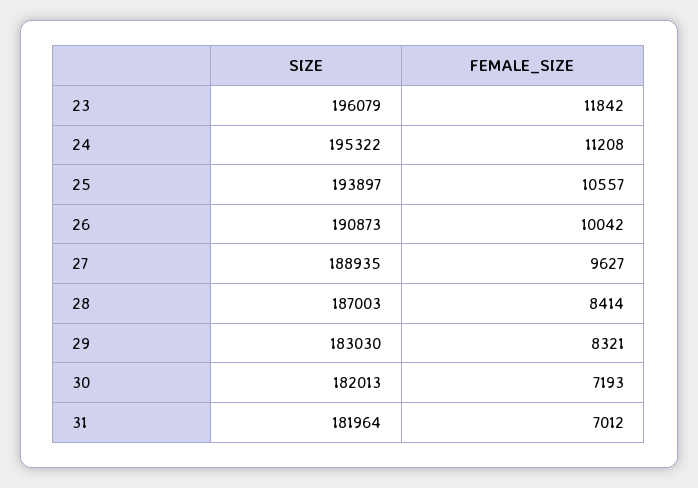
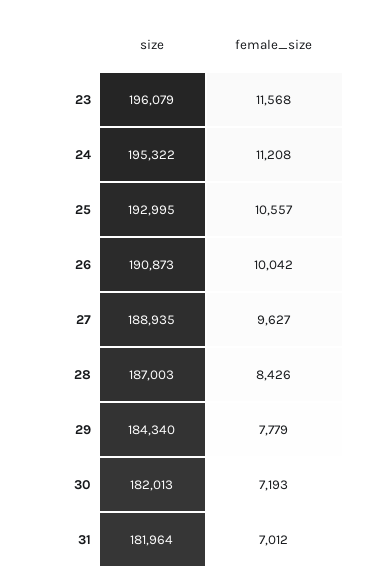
  {
    "SIZE": {
      "23": 196079,
      "24": 195322,
-     "25": 193897,
+     "25": 192995,
      "26": 190873,
      "27": 188935,
      "28": 187003,
-     "29": 183030,
+     "29": 184340,
      "30": 182013,
      "31": 181964
    },
    "FEMALE_SIZE": {
-     "23": 11842,
+     "23": 11568,
      "24": 11208,
      "25": 10557,
      "26": 10042,
      "27": 9627,
-     "28": 8414,
+     "28": 8426,
-     "29": 8321,
+     "29": 7779,
      "30": 7193,
      "31": 7012
    }
  }

